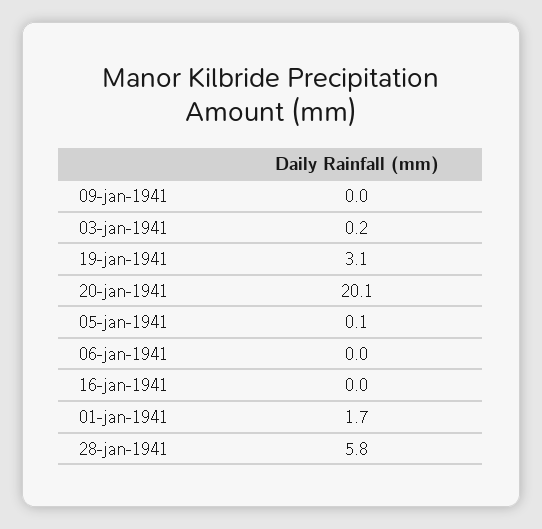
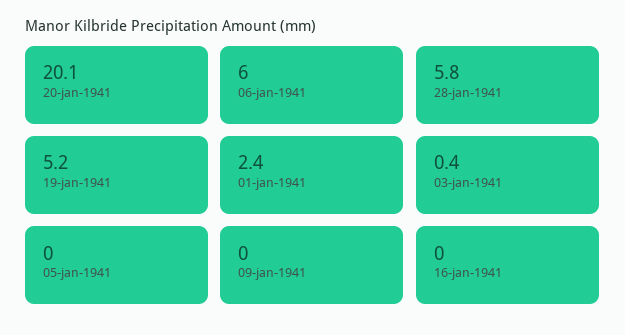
  {
    "09-jan-1941": 0,
-   "03-jan-1941": 0.2,
+   "03-jan-1941": 0.4,
-   "19-jan-1941": 3.1,
+   "19-jan-1941": 5.2,
    "20-jan-1941": 20.1,
-   "05-jan-1941": 0.1,
+   "05-jan-1941": 0,
-   "06-jan-1941": 0,
+   "06-jan-1941": 6,
    "16-jan-1941": 0,
-   "01-jan-1941": 1.7,
+   "01-jan-1941": 2.4,
    "28-jan-1941": 5.8
  }

